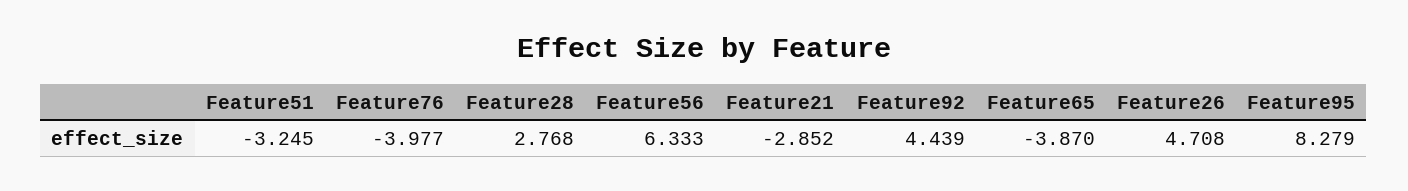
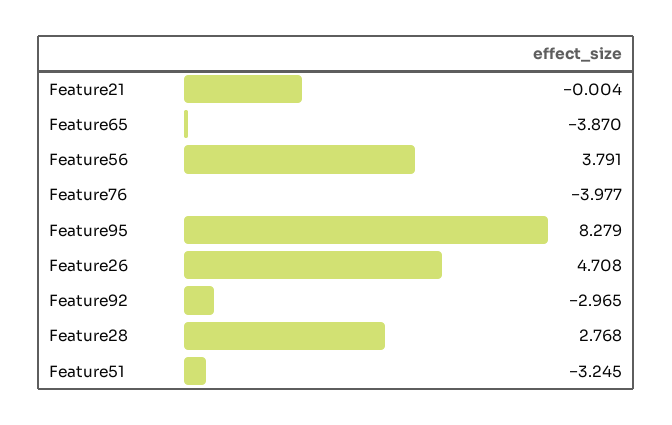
  {
    "Feature51": -3.245,
    "Feature76": -3.977,
    "Feature28": 2.768,
-   "Feature56": 6.333,
+   "Feature56": 3.791,
-   "Feature21": -2.852,
+   "Feature21": -0.004,
-   "Feature92": 4.439,
+   "Feature92": -2.965,
    "Feature65": -3.87,
    "Feature26": 4.708,
    "Feature95": 8.279
  }

